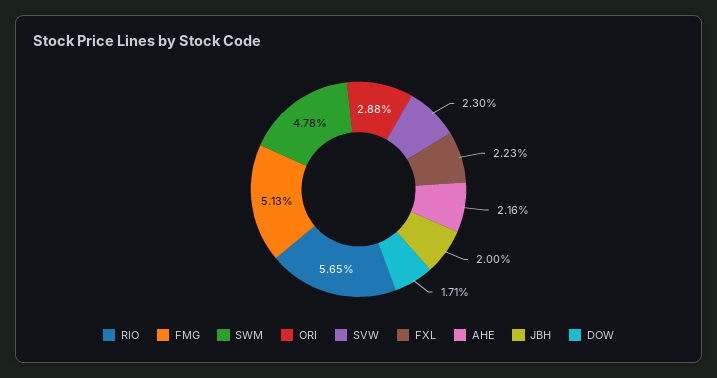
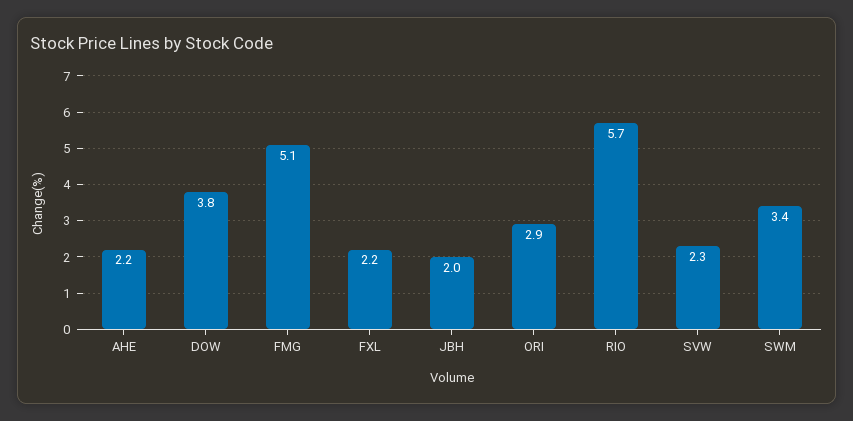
  {
    "RIO": 5.65,
    "FMG": 5.13,
-   "SWM": 4.78,
+   "SWM": 3.4,
    "ORI": 2.88,
    "SVW": 2.3,
    "FXL": 2.23,
    "AHE": 2.16,
    "JBH": 2,
-   "DOW": 1.71
+   "DOW": 3.8
  }

